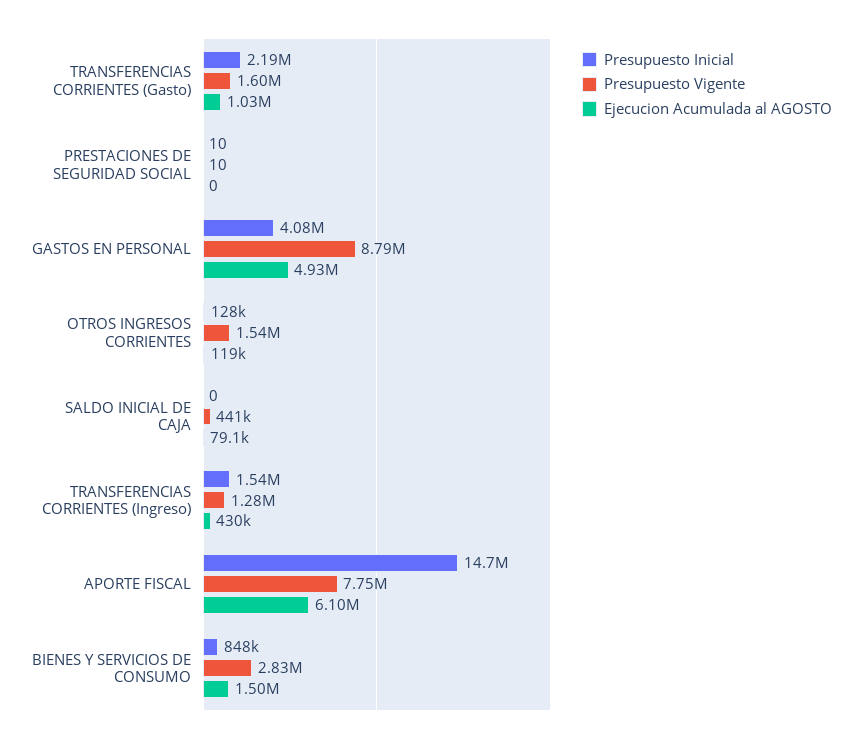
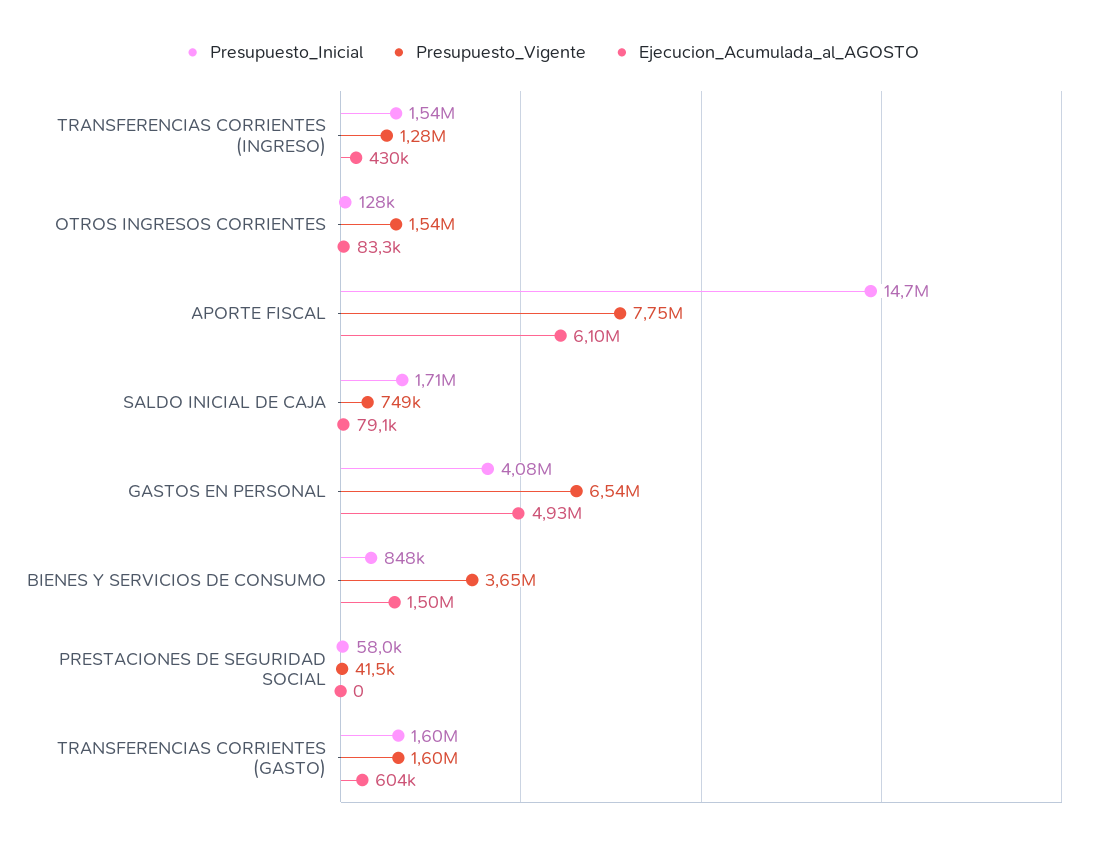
  {
    "Presupuesto Inicial": {
-     "TRANSFERENCIAS CORRIENTES (Gasto)": 2190000,
+     "TRANSFERENCIAS CORRIENTES (Gasto)": 1600000,
-     "PRESTACIONES DE SEGURIDAD SOCIAL": 10,
+     "PRESTACIONES DE SEGURIDAD SOCIAL": 58000,
      "GASTOS EN PERSONAL": 4080000,
      "OTROS INGRESOS CORRIENTES": 128000,
-     "SALDO INICIAL DE CAJA": 0,
+     "SALDO INICIAL DE CAJA": 1710000,
      "TRANSFERENCIAS CORRIENTES (Ingreso)": 1540000,
      "APORTE FISCAL": 14700000,
      "BIENES Y SERVICIOS DE CONSUMO": 848000
    },
    "Presupuesto Vigente": {
      "TRANSFERENCIAS CORRIENTES (Gasto)": 1600000,
-     "PRESTACIONES DE SEGURIDAD SOCIAL": 10,
+     "PRESTACIONES DE SEGURIDAD SOCIAL": 41500,
-     "GASTOS EN PERSONAL": 8790000,
+     "GASTOS EN PERSONAL": 6540000,
      "OTROS INGRESOS CORRIENTES": 1540000,
-     "SALDO INICIAL DE CAJA": 441000,
+     "SALDO INICIAL DE CAJA": 749000,
      "TRANSFERENCIAS CORRIENTES (Ingreso)": 1280000,
      "APORTE FISCAL": 7750000,
-     "BIENES Y SERVICIOS DE CONSUMO": 2830000
+     "BIENES Y SERVICIOS DE CONSUMO": 3650000
    },
    "Ejecucion Acumulada al AGOSTO": {
-     "TRANSFERENCIAS CORRIENTES (Gasto)": 1030000,
+     "TRANSFERENCIAS CORRIENTES (Gasto)": 604000,
      "PRESTACIONES DE SEGURIDAD SOCIAL": 0,
      "GASTOS EN PERSONAL": 4930000,
-     "OTROS INGRESOS CORRIENTES": 119000,
+     "OTROS INGRESOS CORRIENTES": 83300,
      "SALDO INICIAL DE CAJA": 79100,
      "TRANSFERENCIAS CORRIENTES (Ingreso)": 430000,
      "APORTE FISCAL": 6100000,
      "BIENES Y SERVICIOS DE CONSUMO": 1500000
    }
  }

